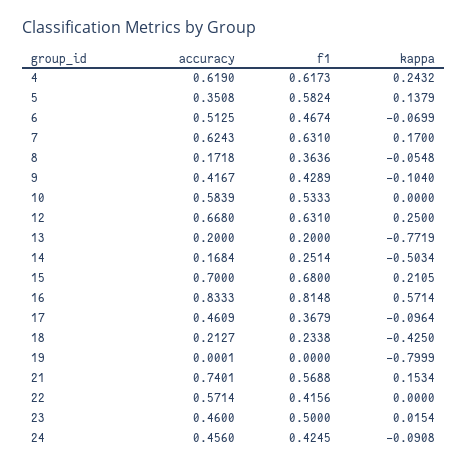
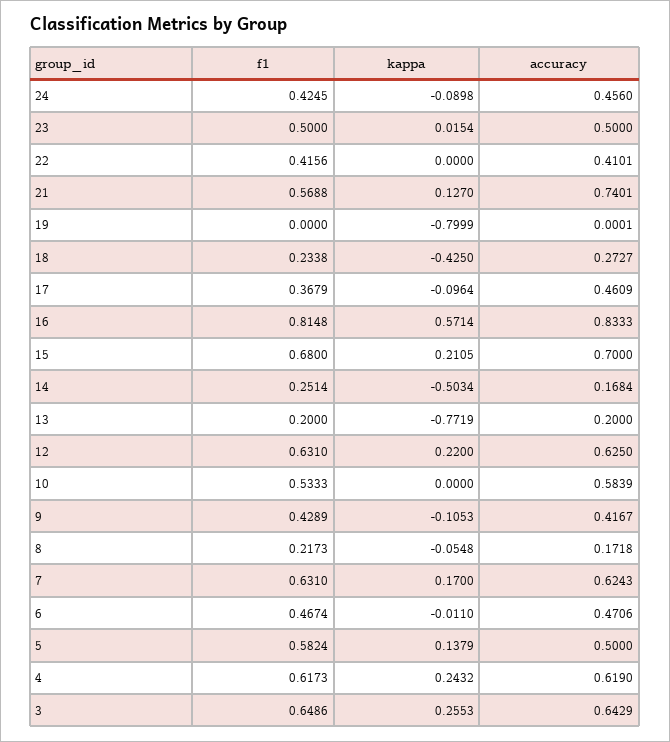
  {
    "accuracy": {
      "4": 0.619,
-     "5": 0.3508,
+     "5": 0.5,
-     "6": 0.5125,
+     "6": 0.4706,
      "7": 0.6243,
      "8": 0.1718,
      "9": 0.4167,
      "10": 0.5839,
-     "12": 0.668,
+     "12": 0.625,
      "13": 0.2,
      "14": 0.1684,
      "15": 0.7,
      "16": 0.8333,
      "17": 0.4609,
-     "18": 0.2127,
+     "18": 0.2727,
      "19": 0.0001,
      "21": 0.7401,
-     "22": 0.5714,
+     "22": 0.4101,
-     "23": 0.46,
+     "23": 0.5,
-     "24": 0.456
+     "24": 0.456,
+     "3": 0.6429
    },
    "f1": {
      "4": 0.6173,
      "5": 0.5824,
      "6": 0.4674,
      "7": 0.631,
-     "8": 0.3636,
+     "8": 0.2173,
      "9": 0.4289,
      "10": 0.5333,
      "12": 0.631,
      "13": 0.2,
      "14": 0.2514,
      "15": 0.68,
      "16": 0.8148,
      "17": 0.3679,
      "18": 0.2338,
      "19": 0,
      "21": 0.5688,
      "22": 0.4156,
      "23": 0.5,
-     "24": 0.4245
+     "24": 0.4245,
+     "3": 0.6486
    },
    "kappa": {
      "4": 0.2432,
      "5": 0.1379,
-     "6": -0.0699,
+     "6": -0.011,
      "7": 0.17,
      "8": -0.0548,
-     "9": -0.104,
+     "9": -0.1053,
      "10": 0,
-     "12": 0.25,
+     "12": 0.22,
      "13": -0.7719,
      "14": -0.5034,
      "15": 0.2105,
      "16": 0.5714,
      "17": -0.0964,
      "18": -0.425,
      "19": -0.7999,
-     "21": 0.1534,
+     "21": 0.127,
      "22": 0,
      "23": 0.0154,
-     "24": -0.0908
+     "24": -0.0898,
+     "3": 0.2553
    }
  }

